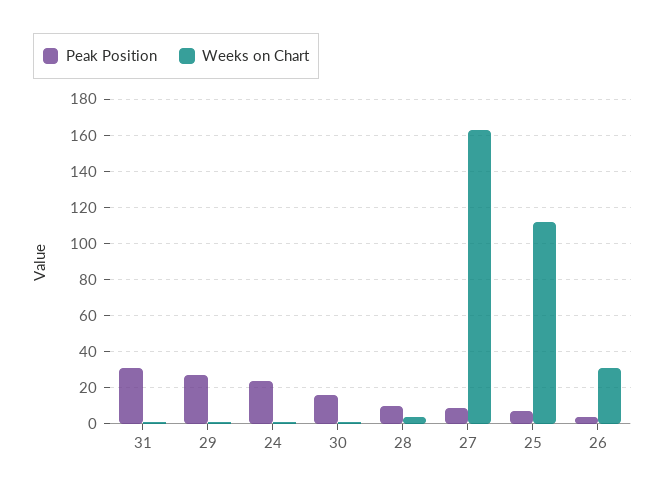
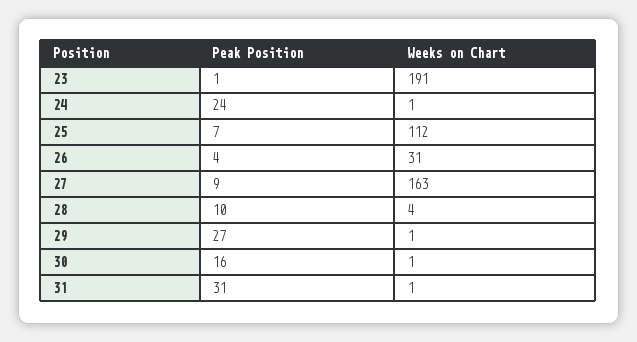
  {
    "Peak Position": {
      "31": 31,
      "29": 27,
      "24": 24,
      "30": 16,
      "28": 10,
      "27": 9,
      "25": 7,
-     "26": 4
+     "26": 4,
+     "23": 1
    },
    "Weeks on Chart": {
      "31": 1,
      "29": 1,
      "24": 1,
      "30": 1,
      "28": 4,
      "27": 163,
      "25": 112,
-     "26": 31
+     "26": 31,
+     "23": 191
    }
  }

